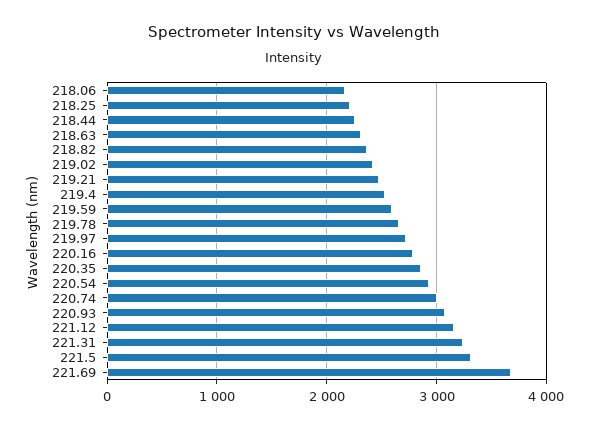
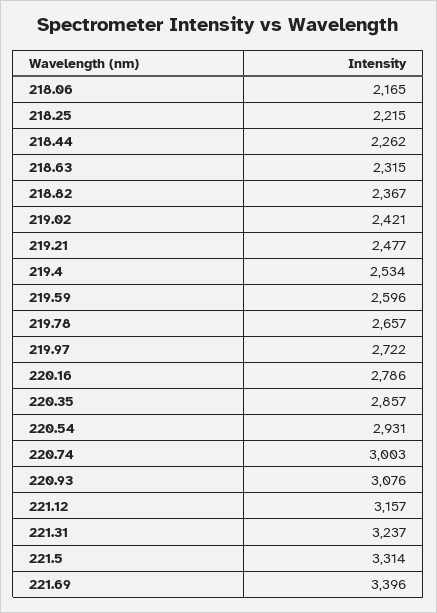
  {
    "218.06": 2165,
    "218.25": 2215,
    "218.44": 2262,
    "218.63": 2315,
    "218.82": 2367,
    "219.02": 2421,
    "219.21": 2477,
    "219.4": 2534,
    "219.59": 2596,
    "219.78": 2657,
    "219.97": 2722,
    "220.16": 2786,
    "220.35": 2857,
    "220.54": 2931,
    "220.74": 3003,
    "220.93": 3076,
    "221.12": 3157,
    "221.31": 3237,
    "221.5": 3314,
-   "221.69": 3700
+   "221.69": 3396
  }

